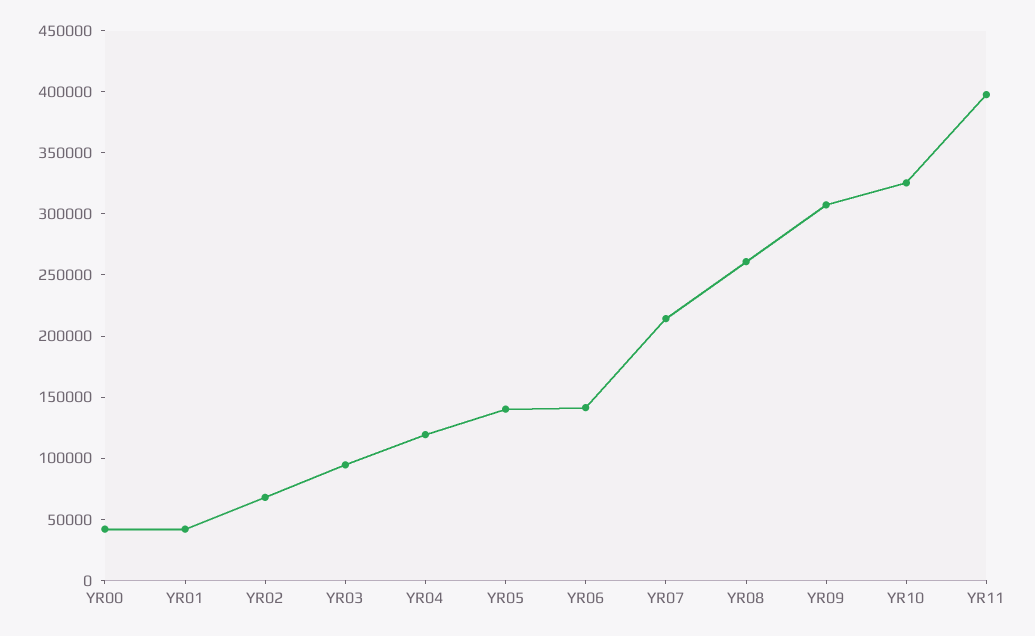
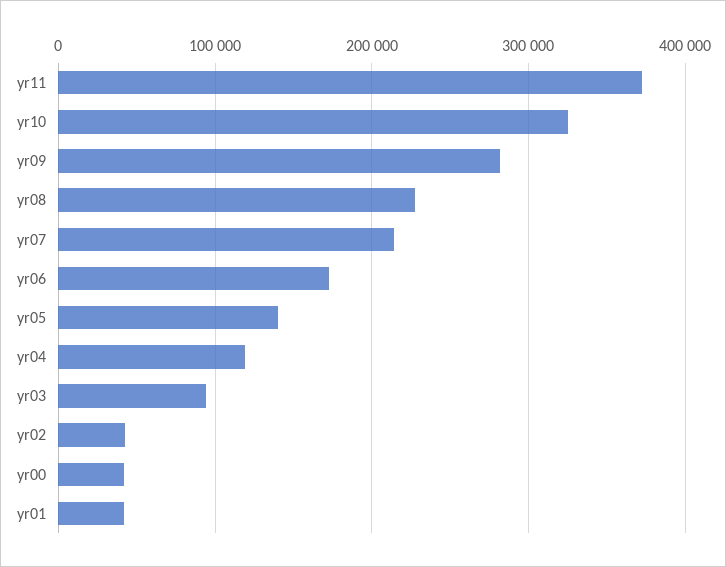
  {
    "YR00": 40000,
    "YR01": 40000,
-   "YR02": 70000,
+   "YR02": 40000,
    "YR03": 90000,
    "YR04": 120000,
    "YR05": 140000,
-   "YR06": 140000,
+   "YR06": 170000,
    "YR07": 210000,
-   "YR08": 260000,
+   "YR08": 230000,
-   "YR09": 310000,
+   "YR09": 280000,
    "YR10": 330000,
-   "YR11": 400000
+   "YR11": 370000
  }

